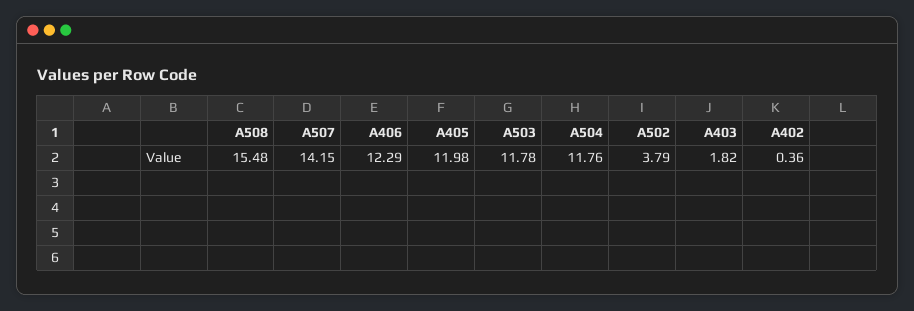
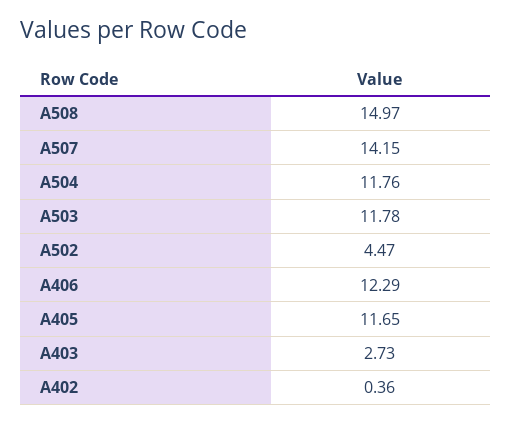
  {
-   "A508": 15.48,
+   "A508": 14.97,
    "A507": 14.15,
    "A406": 12.29,
-   "A405": 11.98,
+   "A405": 11.65,
    "A503": 11.78,
    "A504": 11.76,
-   "A502": 3.79,
+   "A502": 4.47,
-   "A403": 1.82,
+   "A403": 2.73,
    "A402": 0.36
  }

